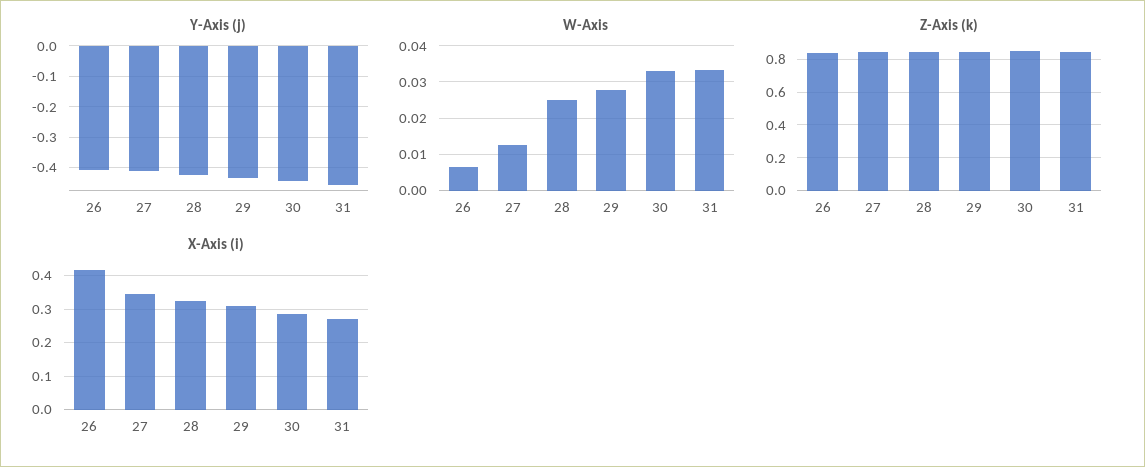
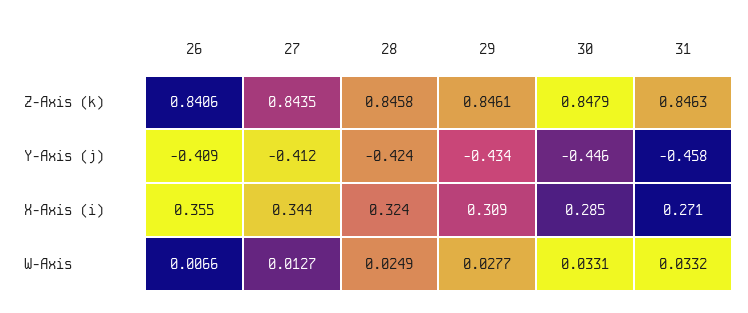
  {
    "Y-Axis (j)": {
      "26": -0.409,
      "27": -0.412,
      "28": -0.424,
      "29": -0.434,
      "30": -0.446,
      "31": -0.458
    },
    "W-Axis": {
      "26": 0.0066,
      "27": 0.0127,
      "28": 0.0249,
      "29": 0.0277,
      "30": 0.0331,
      "31": 0.0332
    },
    "Z-Axis (k)": {
      "26": 0.8406,
      "27": 0.8435,
      "28": 0.8458,
      "29": 0.8461,
      "30": 0.8479,
      "31": 0.8463
    },
    "X-Axis (i)": {
-     "26": 0.42,
+     "26": 0.355,
      "27": 0.344,
      "28": 0.324,
      "29": 0.309,
      "30": 0.285,
      "31": 0.271
    }
  }

